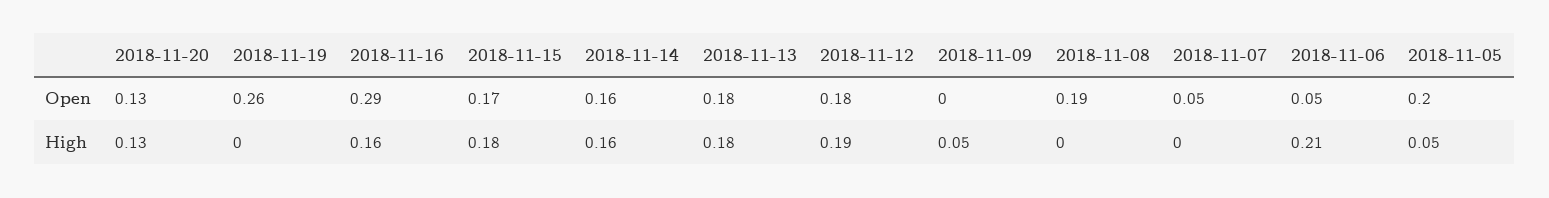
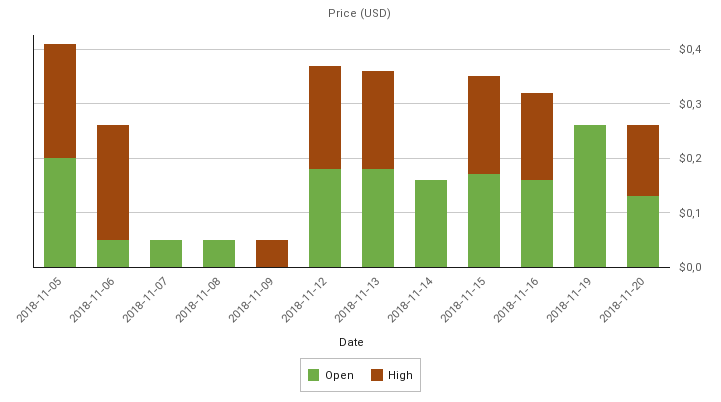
  {
    "Open": {
      "2018-11-20": 0.13,
      "2018-11-19": 0.26,
-     "2018-11-16": 0.29,
+     "2018-11-16": 0.15,
      "2018-11-15": 0.17,
      "2018-11-14": 0.16,
      "2018-11-13": 0.18,
      "2018-11-12": 0.18,
      "2018-11-09": 0,
-     "2018-11-08": 0.19,
+     "2018-11-08": 0.05,
      "2018-11-07": 0.05,
      "2018-11-06": 0.05,
      "2018-11-05": 0.2
    },
    "High": {
      "2018-11-20": 0.13,
      "2018-11-19": 0,
      "2018-11-16": 0.16,
      "2018-11-15": 0.18,
-     "2018-11-14": 0.16,
+     "2018-11-14": 0,
      "2018-11-13": 0.18,
      "2018-11-12": 0.19,
      "2018-11-09": 0.05,
      "2018-11-08": 0,
      "2018-11-07": 0,
      "2018-11-06": 0.21,
-     "2018-11-05": 0.05
+     "2018-11-05": 0.2
    }
  }

